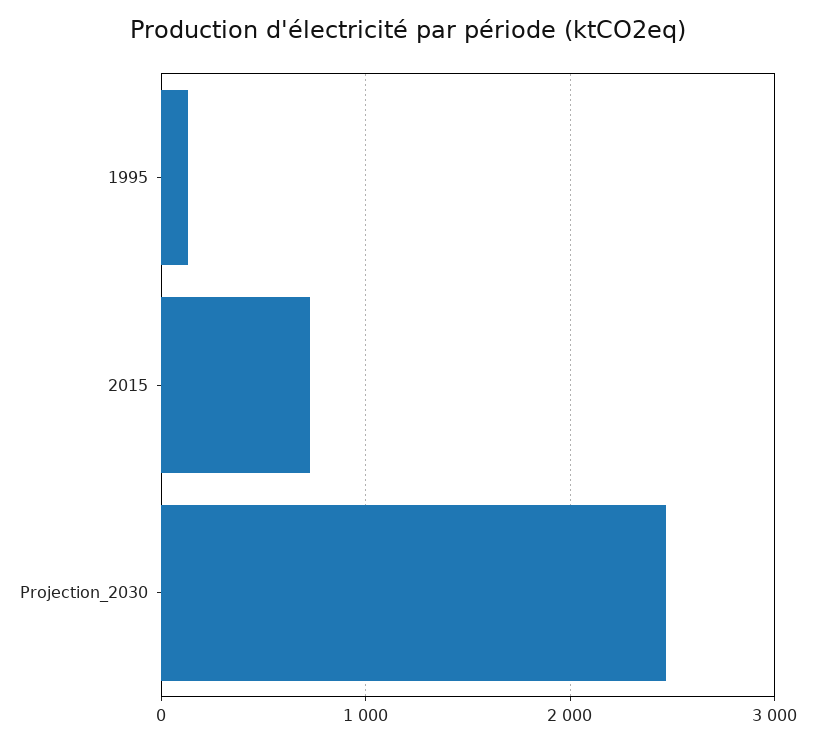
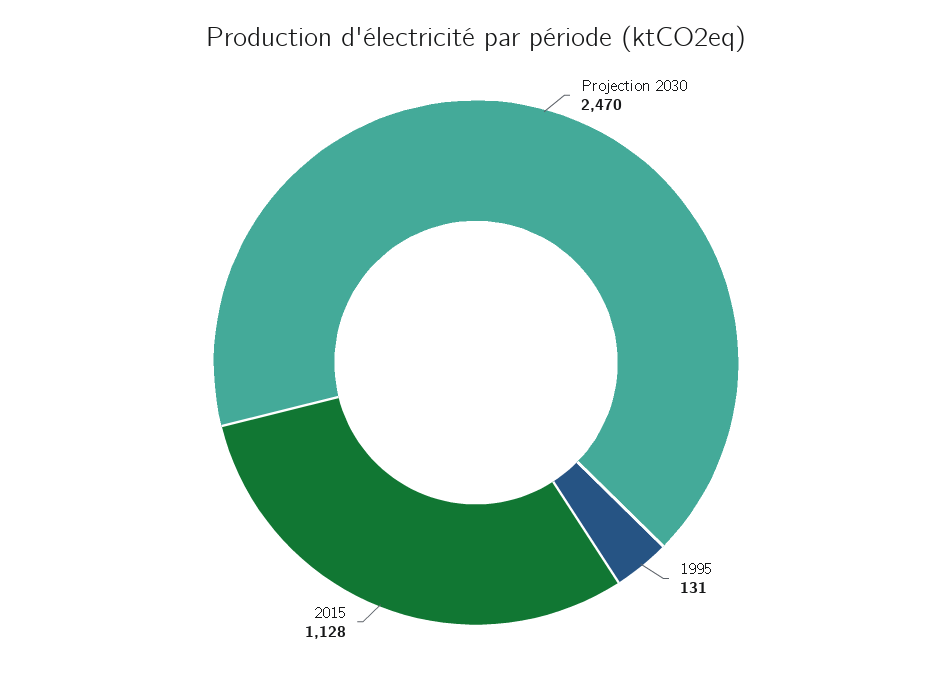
  {
    "1995": 131,
-   "2015": 700,
+   "2015": 1128,
    "Projection_2030": 2470
  }

